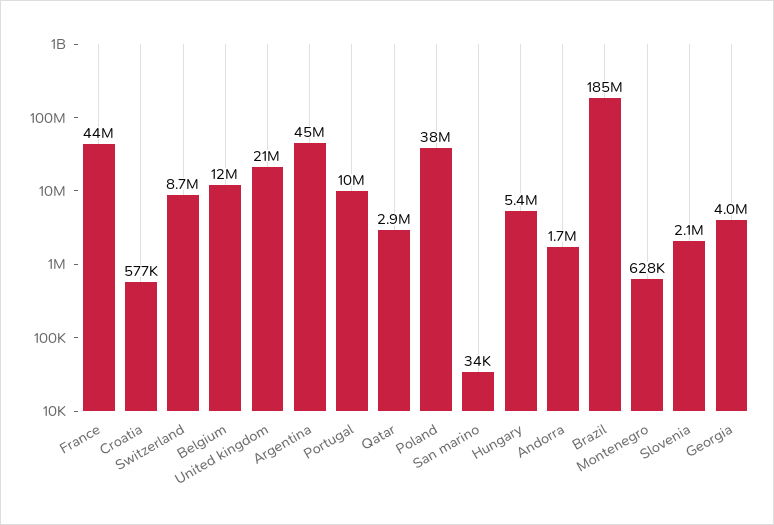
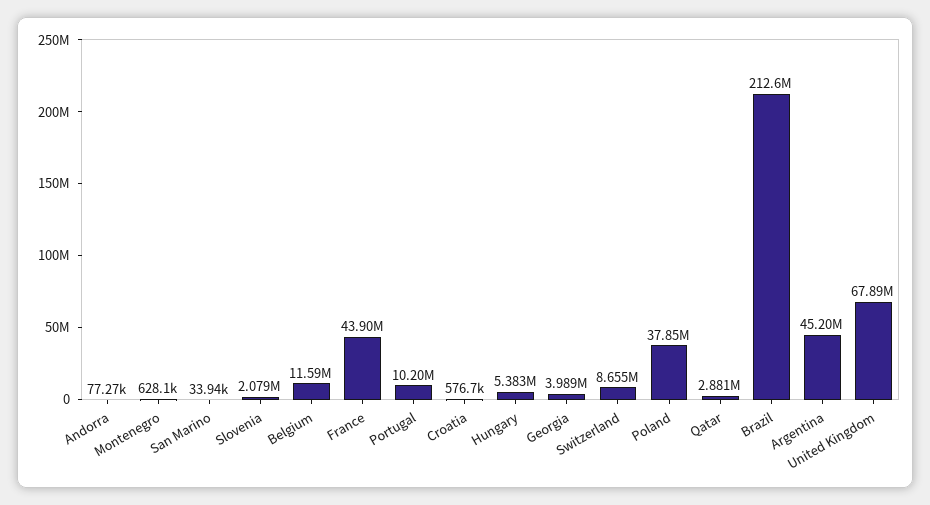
  {
    "France": 43900000,
    "Croatia": 576700,
    "Switzerland": 8655000,
    "Belgium": 11590000,
-   "United kingdom": 21000000,
+   "United kingdom": 67890000,
    "Argentina": 45200000,
    "Portugal": 10200000,
    "Qatar": 2881000,
    "Poland": 37850000,
    "San marino": 33940,
    "Hungary": 5383000,
-   "Andorra": 1700000,
+   "Andorra": 77270,
-   "Brazil": 185000000,
+   "Brazil": 212600000,
    "Montenegro": 628100,
    "Slovenia": 2079000,
    "Georgia": 3989000
  }

